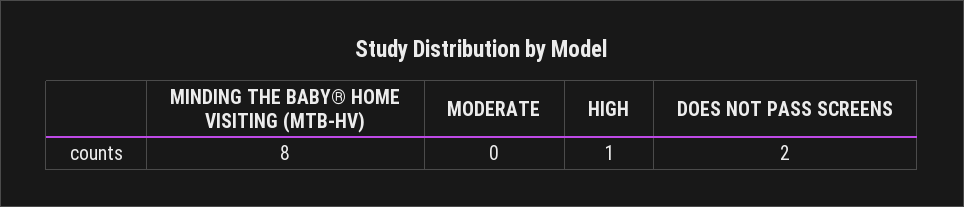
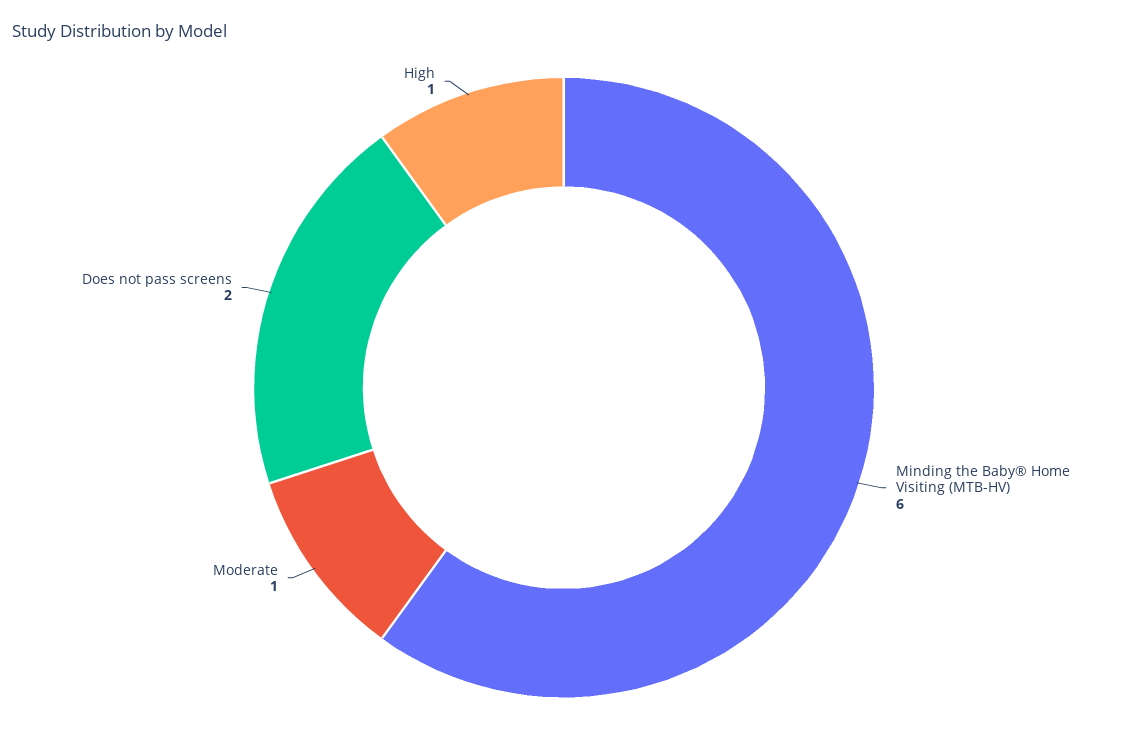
  {
-   "MINDING THE BABY® HOME VISITING (MTB-HV)": 8,
+   "MINDING THE BABY® HOME VISITING (MTB-HV)": 6,
-   "MODERATE": 0,
+   "MODERATE": 1,
    "HIGH": 1,
    "DOES NOT PASS SCREENS": 2
  }

